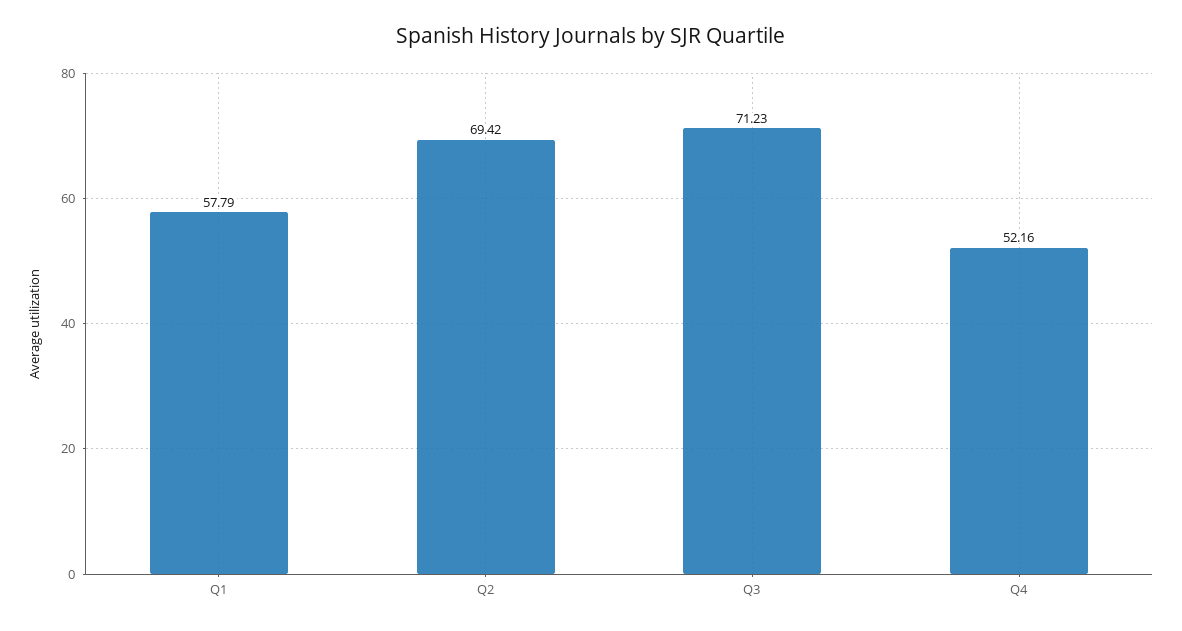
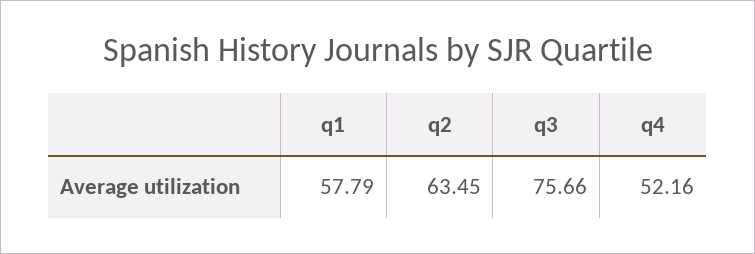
  {
    "Q1": 57.79,
-   "Q2": 69.42,
+   "Q2": 63.45,
-   "Q3": 71.23,
+   "Q3": 75.66,
    "Q4": 52.16
  }

